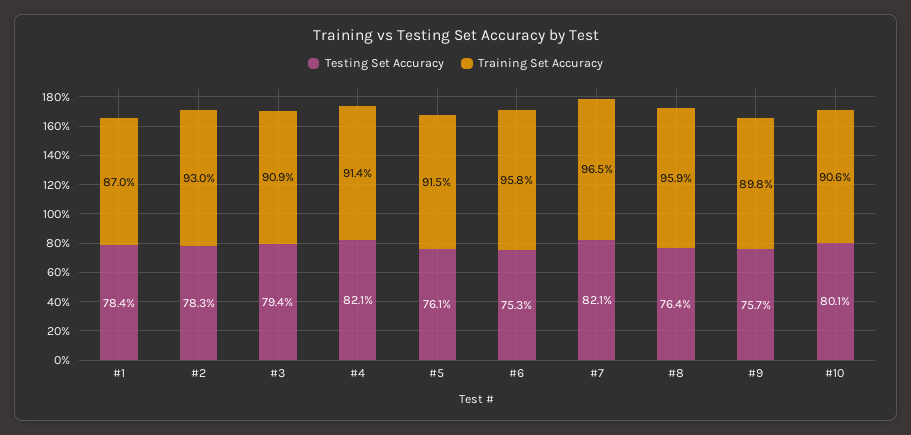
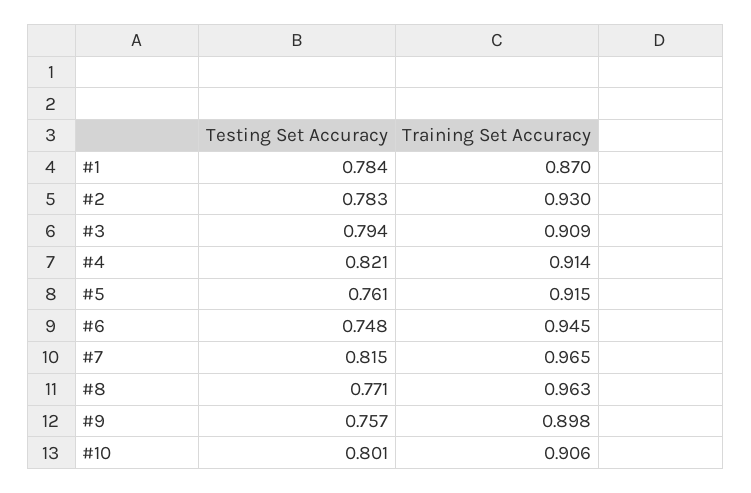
  {
    "Testing Set Accuracy": {
      "#1": 0.784,
      "#2": 0.783,
      "#3": 0.794,
      "#4": 0.821,
      "#5": 0.761,
-     "#6": 0.753,
+     "#6": 0.748,
-     "#7": 0.821,
+     "#7": 0.815,
-     "#8": 0.764,
+     "#8": 0.771,
      "#9": 0.757,
      "#10": 0.801
    },
    "Training Set Accuracy": {
      "#1": 0.87,
      "#2": 0.93,
      "#3": 0.909,
      "#4": 0.914,
      "#5": 0.915,
-     "#6": 0.958,
+     "#6": 0.945,
      "#7": 0.965,
-     "#8": 0.959,
+     "#8": 0.963,
      "#9": 0.898,
      "#10": 0.906
    }
  }

